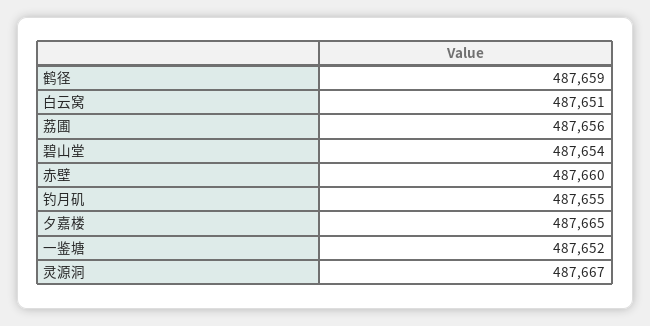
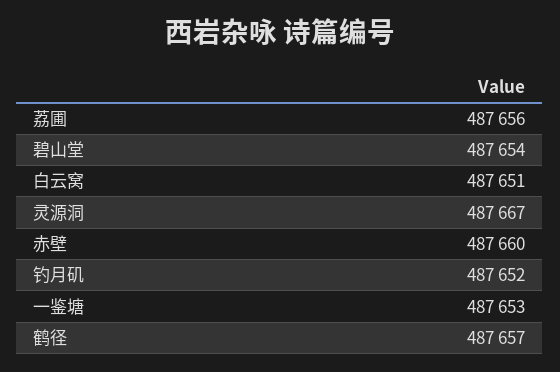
  {
-   "鹤径": 487659,
+   "鹤径": 487657,
    "白云窝": 487651,
    "荔圃": 487656,
    "碧山堂": 487654,
    "赤壁": 487660,
-   "钓月矶": 487655,
+   "钓月矶": 487652,
-   "夕嘉楼": 487665,
-   "一鉴塘": 487652,
+   "一鉴塘": 487653,
    "灵源洞": 487667
  }

